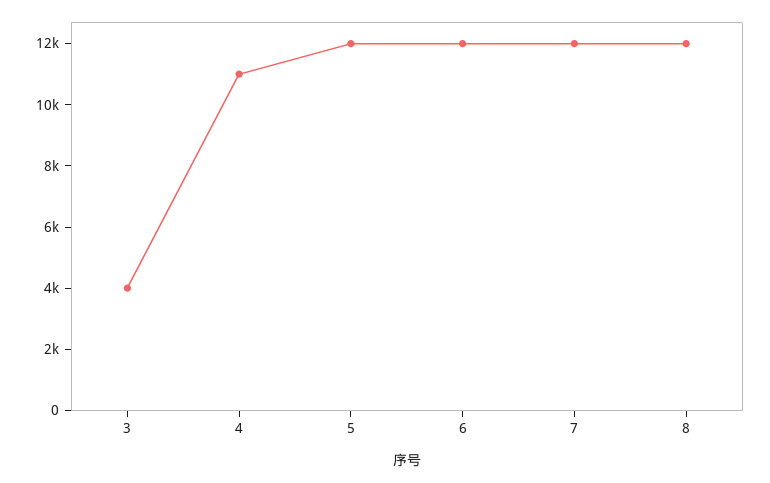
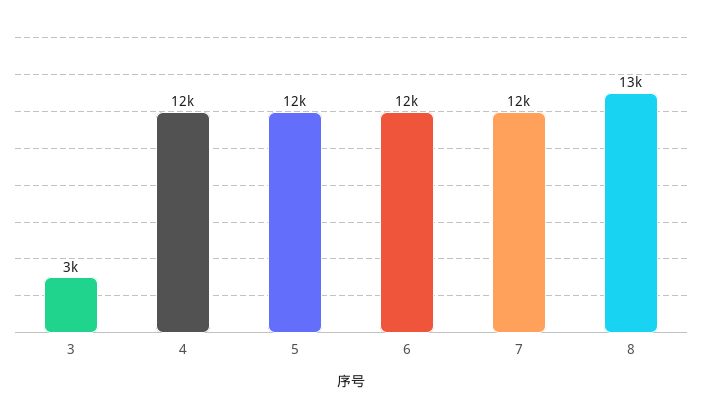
  {
-   "3": 4000,
+   "3": 3000,
-   "4": 11000,
+   "4": 12000,
    "5": 12000,
    "6": 12000,
    "7": 12000,
-   "8": 12000
+   "8": 13000
  }

